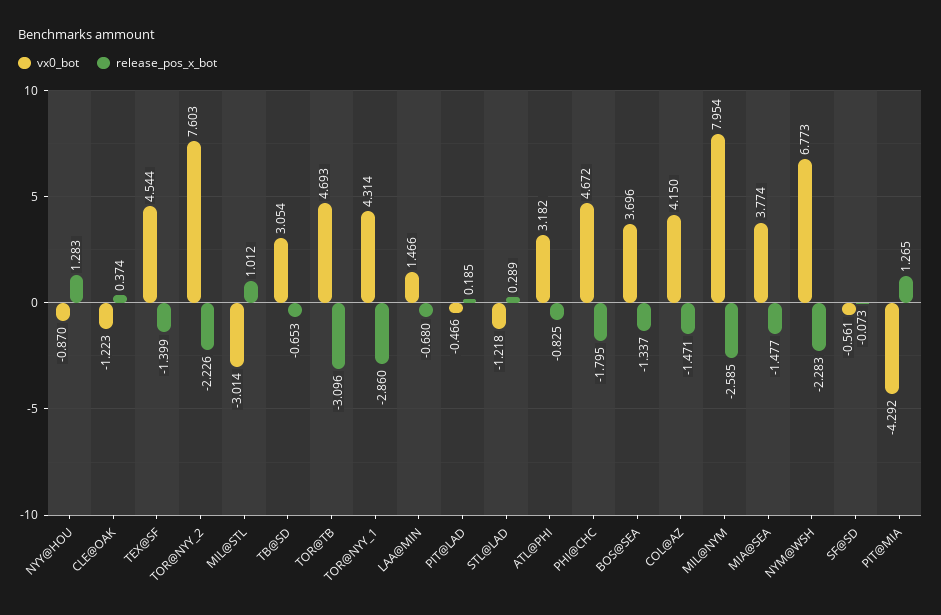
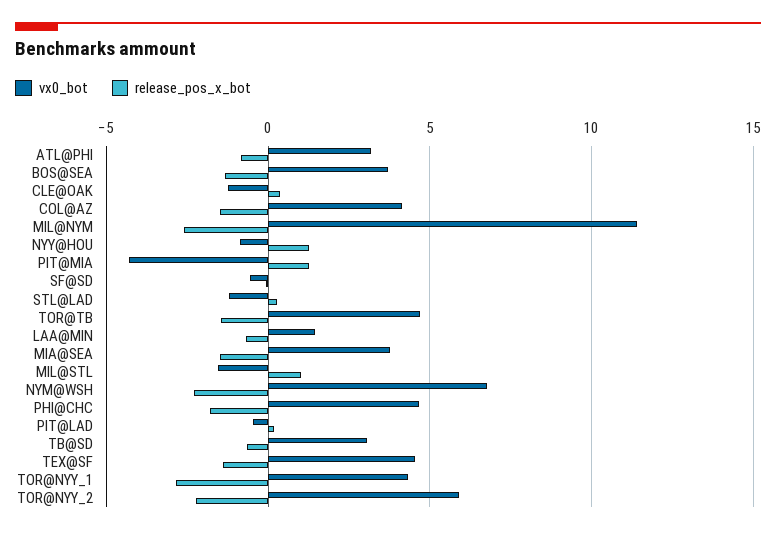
  {
    "vx0_bot": {
      "NYY@HOU": -0.87,
      "CLE@OAK": -1.223,
      "TEX@SF": 4.544,
-     "TOR@NYY_2": 7.603,
+     "TOR@NYY_2": 6,
-     "MIL@STL": -3.014,
+     "MIL@STL": -1.5,
      "TB@SD": 3.054,
      "TOR@TB": 4.693,
      "TOR@NYY_1": 4.314,
      "LAA@MIN": 1.466,
      "PIT@LAD": -0.466,
      "STL@LAD": -1.218,
      "ATL@PHI": 3.182,
      "PHI@CHC": 4.672,
      "BOS@SEA": 3.696,
      "COL@AZ": 4.15,
-     "MIL@NYM": 7.954,
+     "MIL@NYM": 11.5,
      "MIA@SEA": 3.774,
      "NYM@WSH": 6.773,
      "SF@SD": -0.561,
      "PIT@MIA": -4.292
    },
    "release_pos_x_bot": {
      "NYY@HOU": 1.283,
      "CLE@OAK": 0.374,
      "TEX@SF": -1.399,
      "TOR@NYY_2": -2.226,
      "MIL@STL": 1.012,
      "TB@SD": -0.653,
-     "TOR@TB": -3.096,
+     "TOR@TB": -1.5,
      "TOR@NYY_1": -2.86,
      "LAA@MIN": -0.68,
      "PIT@LAD": 0.185,
      "STL@LAD": 0.289,
      "ATL@PHI": -0.825,
      "PHI@CHC": -1.795,
      "BOS@SEA": -1.337,
      "COL@AZ": -1.471,
      "MIL@NYM": -2.585,
      "MIA@SEA": -1.477,
      "NYM@WSH": -2.283,
      "SF@SD": -0.073,
      "PIT@MIA": 1.265
    }
  }

